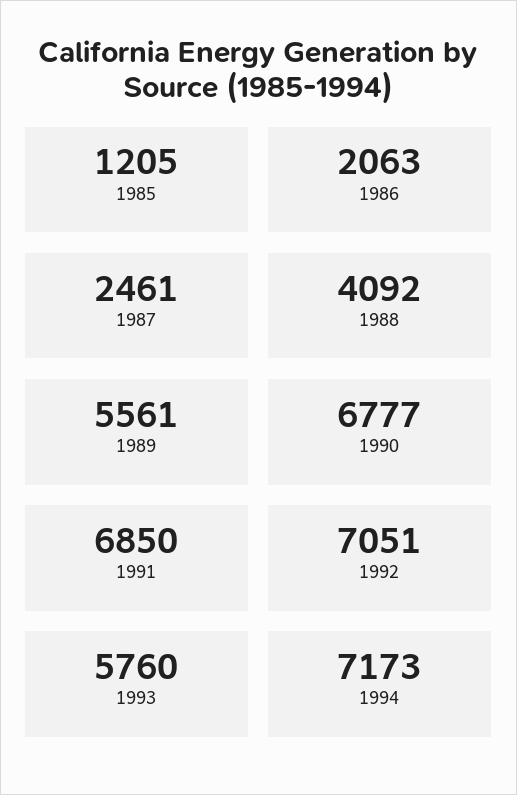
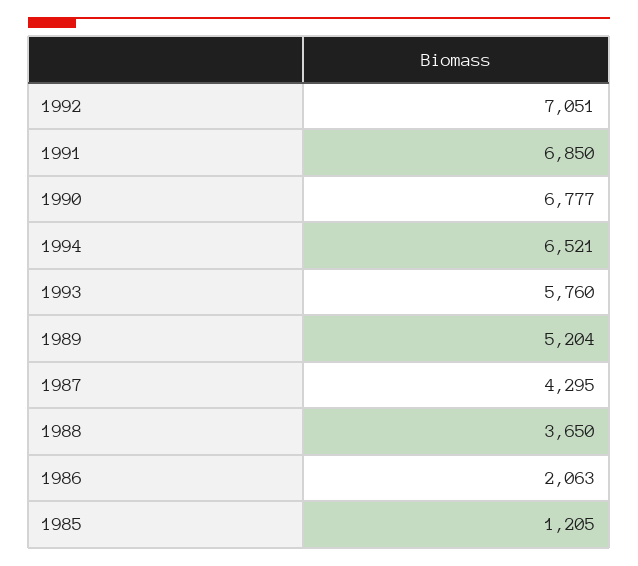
  {
    "1985": 1205,
    "1986": 2063,
-   "1987": 2461,
+   "1987": 4295,
-   "1988": 4092,
+   "1988": 3650,
-   "1989": 5561,
+   "1989": 5204,
    "1990": 6777,
    "1991": 6850,
    "1992": 7051,
    "1993": 5760,
-   "1994": 7173
+   "1994": 6521
  }

